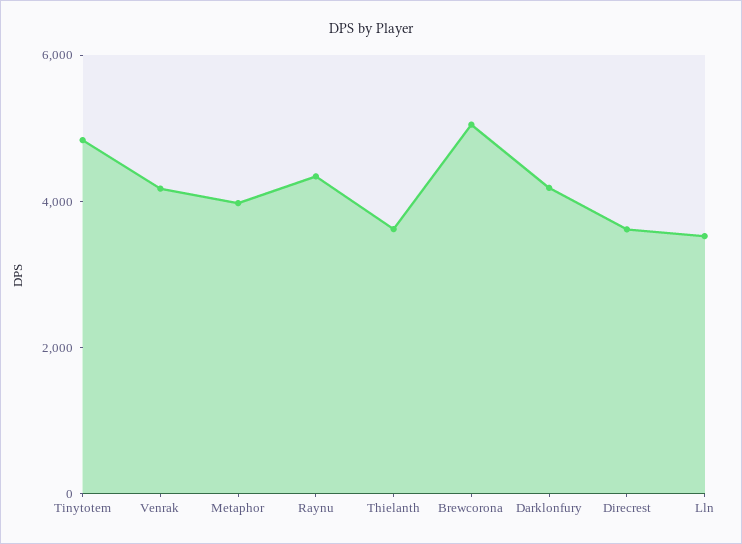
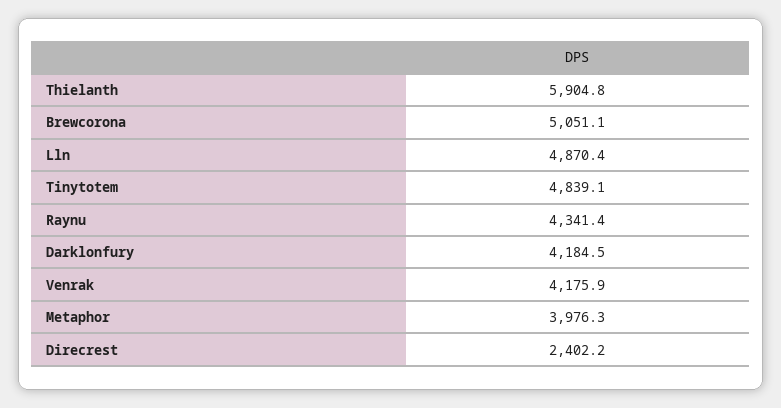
  {
    "Tinytotem": 4839.1,
    "Venrak": 4175.9,
    "Metaphor": 3976.3,
    "Raynu": 4341.4,
-   "Thielanth": 3500,
+   "Thielanth": 5904.8,
    "Brewcorona": 5051.1,
    "Darklonfury": 4184.5,
-   "Direcrest": 3500,
+   "Direcrest": 2402.2,
-   "Lln": 3500
+   "Lln": 4870.4
  }

